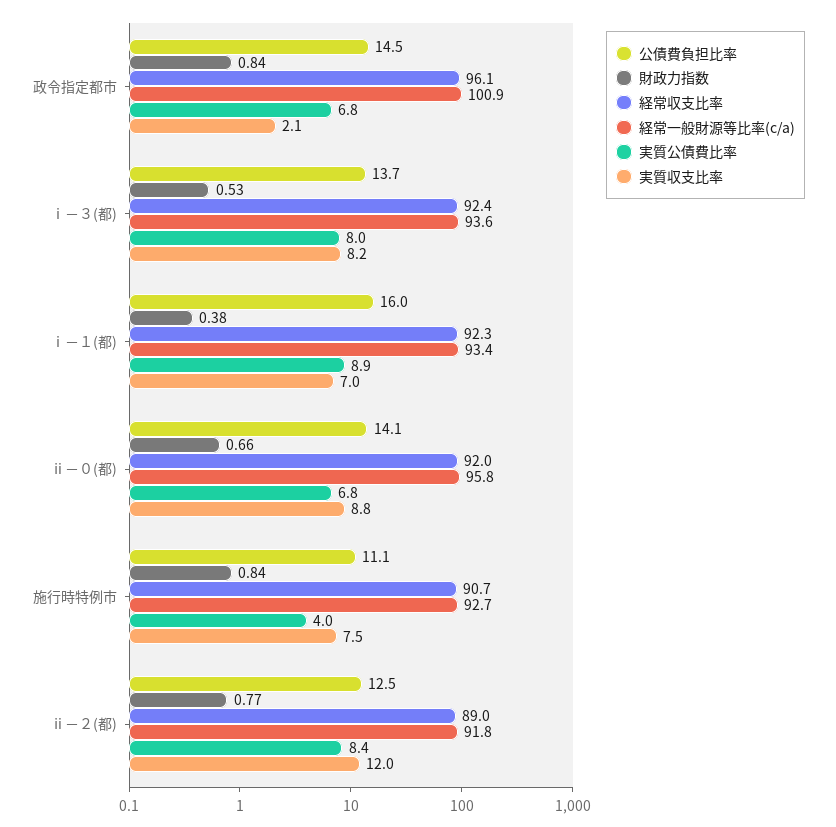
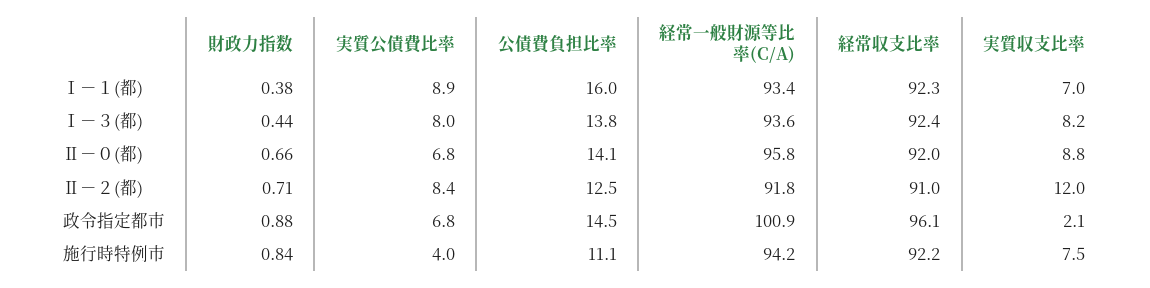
  {
    "公債費負担比率": {
      "政令指定都市": 14.5,
-     "ⅰ－３(都)": 13.7,
+     "ⅰ－３(都)": 13.8,
      "ⅰ－１(都)": 16,
      "ⅱ－０(都)": 14.1,
      "施行時特例市": 11.1,
      "ⅱ－２(都)": 12.5
    },
    "財政力指数": {
-     "政令指定都市": 0.84,
+     "政令指定都市": 0.88,
-     "ⅰ－３(都)": 0.53,
+     "ⅰ－３(都)": 0.44,
      "ⅰ－１(都)": 0.38,
      "ⅱ－０(都)": 0.66,
      "施行時特例市": 0.84,
-     "ⅱ－２(都)": 0.77
+     "ⅱ－２(都)": 0.71
    },
    "経常収支比率": {
      "政令指定都市": 96.1,
      "ⅰ－３(都)": 92.4,
      "ⅰ－１(都)": 92.3,
      "ⅱ－０(都)": 92,
-     "施行時特例市": 90.7,
+     "施行時特例市": 92.2,
-     "ⅱ－２(都)": 89
+     "ⅱ－２(都)": 91
    },
    "経常一般財源等比率(c/a)": {
      "政令指定都市": 100.9,
      "ⅰ－３(都)": 93.6,
      "ⅰ－１(都)": 93.4,
      "ⅱ－０(都)": 95.8,
-     "施行時特例市": 92.7,
+     "施行時特例市": 94.2,
      "ⅱ－２(都)": 91.8
    },
    "実質公債費比率": {
      "政令指定都市": 6.8,
      "ⅰ－３(都)": 8,
      "ⅰ－１(都)": 8.9,
      "ⅱ－０(都)": 6.8,
      "施行時特例市": 4,
      "ⅱ－２(都)": 8.4
    },
    "実質収支比率": {
      "政令指定都市": 2.1,
      "ⅰ－３(都)": 8.2,
      "ⅰ－１(都)": 7,
      "ⅱ－０(都)": 8.8,
      "施行時特例市": 7.5,
      "ⅱ－２(都)": 12
    }
  }

